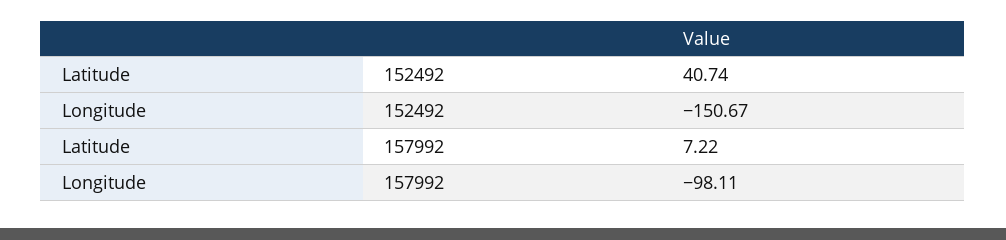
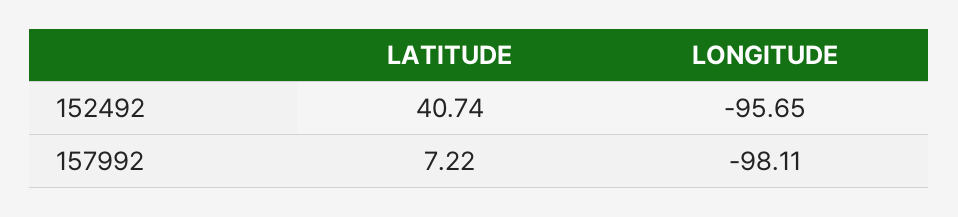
  {
    "Latitude": {
      "152492": 40.74,
      "157992": 7.22
    },
    "Longitude": {
-     "152492": -150.67,
+     "152492": -95.65,
      "157992": -98.11
    }
  }

